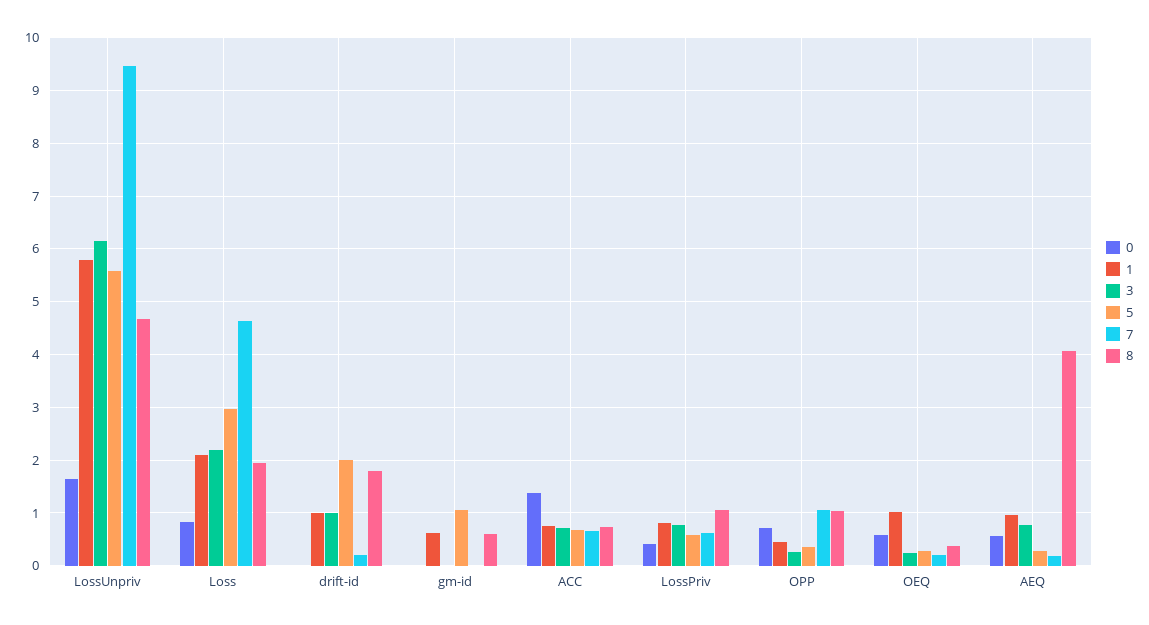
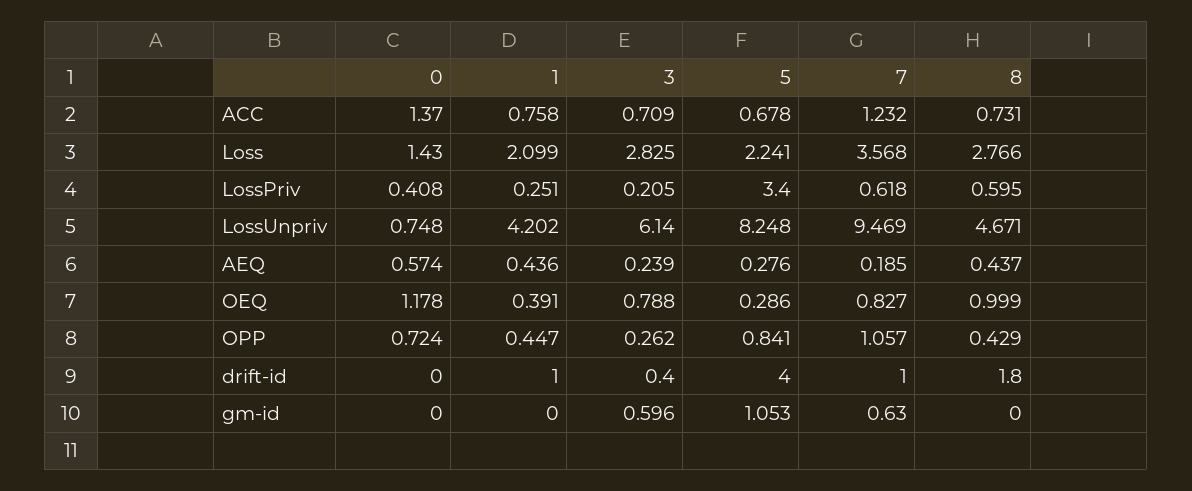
  {
    "0": {
-     "LossUnpriv": 1.6,
+     "LossUnpriv": 0.748,
-     "Loss": 0.8,
+     "Loss": 1.43,
      "drift-id": 0,
      "gm-id": 0,
      "ACC": 1.37,
      "LossPriv": 0.408,
      "OPP": 0.724,
-     "OEQ": 0.6,
+     "OEQ": 1.178,
      "AEQ": 0.574
    },
    "1": {
-     "LossUnpriv": 5.8,
+     "LossUnpriv": 4.202,
      "Loss": 2.099,
      "drift-id": 1,
-     "gm-id": 0.6,
+     "gm-id": 0,
      "ACC": 0.758,
-     "LossPriv": 0.8,
+     "LossPriv": 0.251,
      "OPP": 0.447,
-     "OEQ": 1,
+     "OEQ": 0.391,
-     "AEQ": 1
+     "AEQ": 0.436
    },
    "3": {
      "LossUnpriv": 6.14,
-     "Loss": 2.2,
+     "Loss": 2.825,
-     "drift-id": 1,
+     "drift-id": 0.4,
-     "gm-id": 0,
+     "gm-id": 0.596,
      "ACC": 0.709,
-     "LossPriv": 0.8,
+     "LossPriv": 0.205,
      "OPP": 0.262,
-     "OEQ": 0.2,
+     "OEQ": 0.788,
-     "AEQ": 0.8
+     "AEQ": 0.239
    },
    "5": {
-     "LossUnpriv": 5.6,
+     "LossUnpriv": 8.248,
-     "Loss": 3,
+     "Loss": 2.241,
-     "drift-id": 2,
+     "drift-id": 4,
      "gm-id": 1.053,
      "ACC": 0.678,
-     "LossPriv": 0.6,
+     "LossPriv": 3.4,
-     "OPP": 0.4,
+     "OPP": 0.841,
      "OEQ": 0.286,
      "AEQ": 0.276
    },
    "7": {
      "LossUnpriv": 9.469,
-     "Loss": 4.6,
+     "Loss": 3.568,
-     "drift-id": 0.2,
+     "drift-id": 1,
-     "gm-id": 0,
+     "gm-id": 0.63,
-     "ACC": 0.6,
+     "ACC": 1.232,
      "LossPriv": 0.618,
      "OPP": 1.057,
-     "OEQ": 0.2,
+     "OEQ": 0.827,
      "AEQ": 0.185
    },
    "8": {
      "LossUnpriv": 4.671,
-     "Loss": 2,
+     "Loss": 2.766,
      "drift-id": 1.8,
-     "gm-id": 0.6,
+     "gm-id": 0,
      "ACC": 0.731,
-     "LossPriv": 1,
+     "LossPriv": 0.595,
-     "OPP": 1,
+     "OPP": 0.429,
-     "OEQ": 0.4,
+     "OEQ": 0.999,
-     "AEQ": 4
+     "AEQ": 0.437
    }
  }

